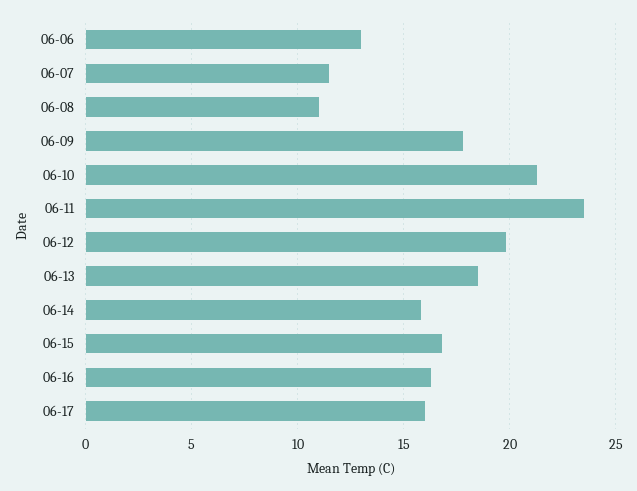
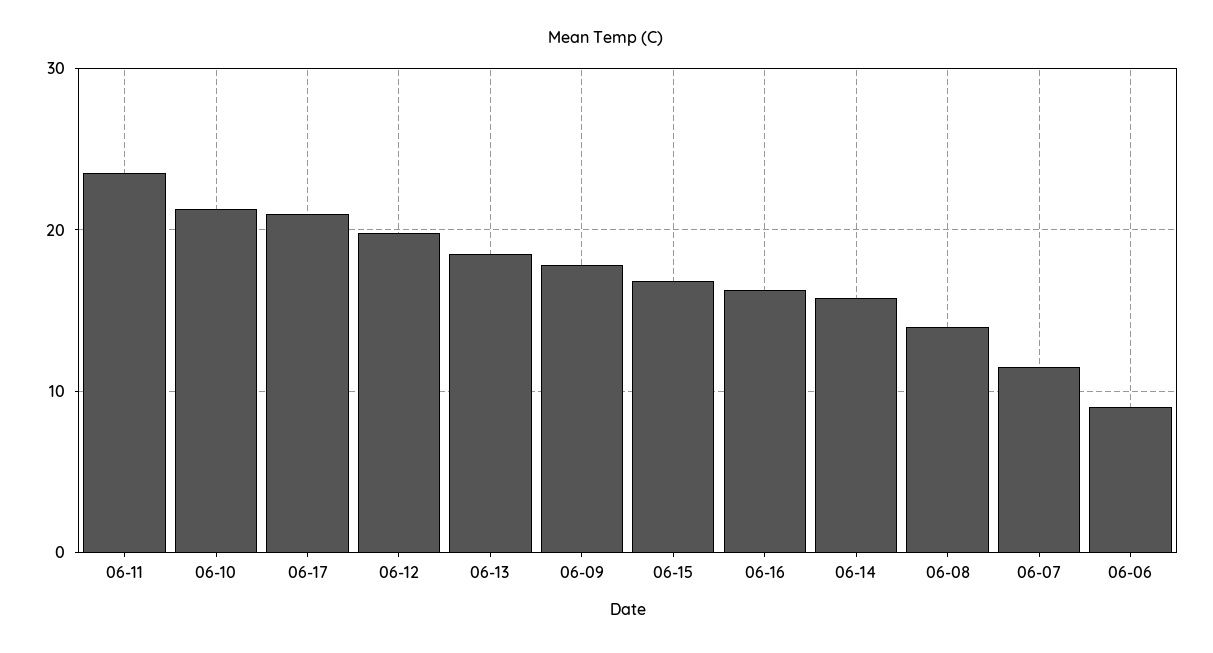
  {
-   "06-06": 13,
+   "06-06": 9,
    "06-07": 11.5,
-   "06-08": 11,
+   "06-08": 14,
    "06-09": 18,
    "06-10": 21.5,
    "06-11": 23.5,
    "06-12": 20,
    "06-13": 18.5,
    "06-14": 16,
    "06-15": 17,
    "06-16": 16.5,
-   "06-17": 16
+   "06-17": 21
  }

